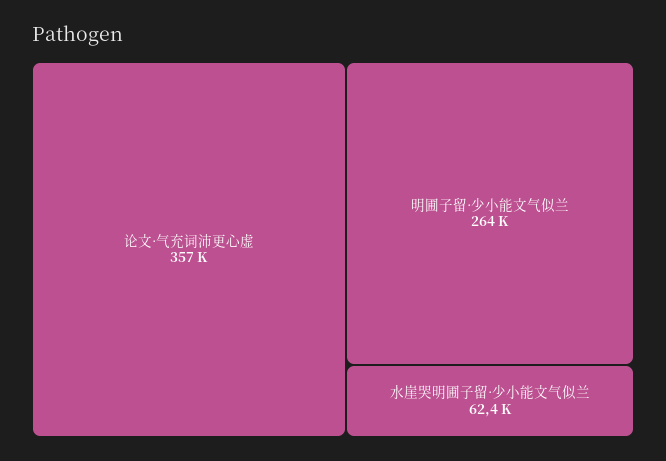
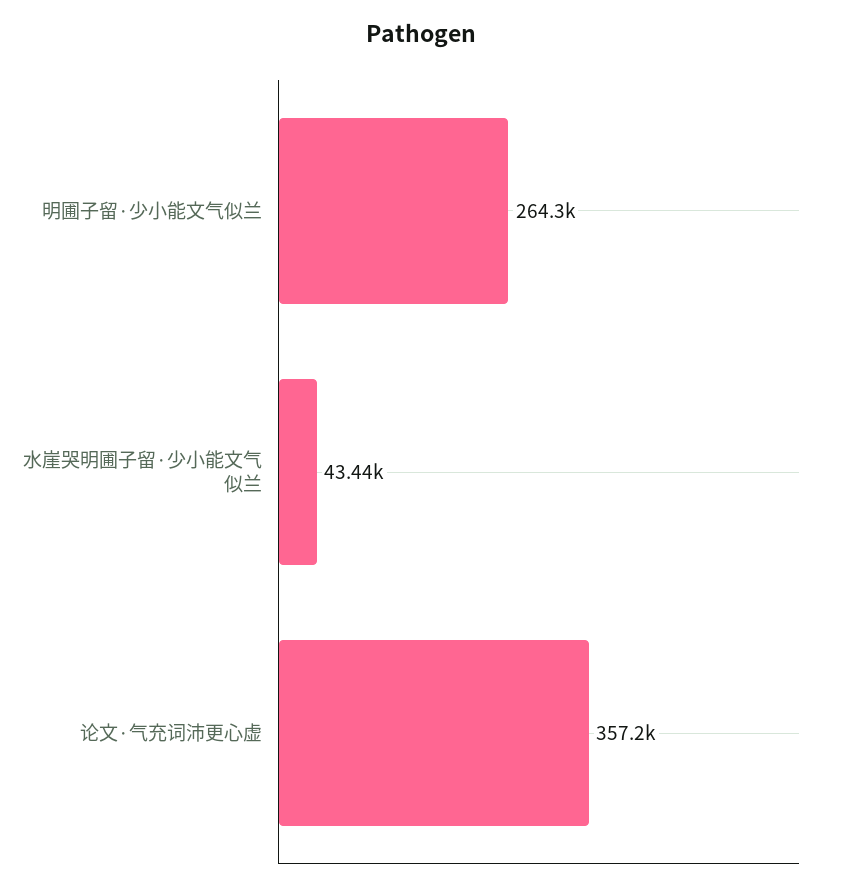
  {
    "论文·气充词沛更心虚": 357200,
    "明圃子留·少小能文气似兰": 264300,
-   "水崖哭明圃子留·少小能文气似兰": 62400
+   "水崖哭明圃子留·少小能文气似兰": 43440
  }

